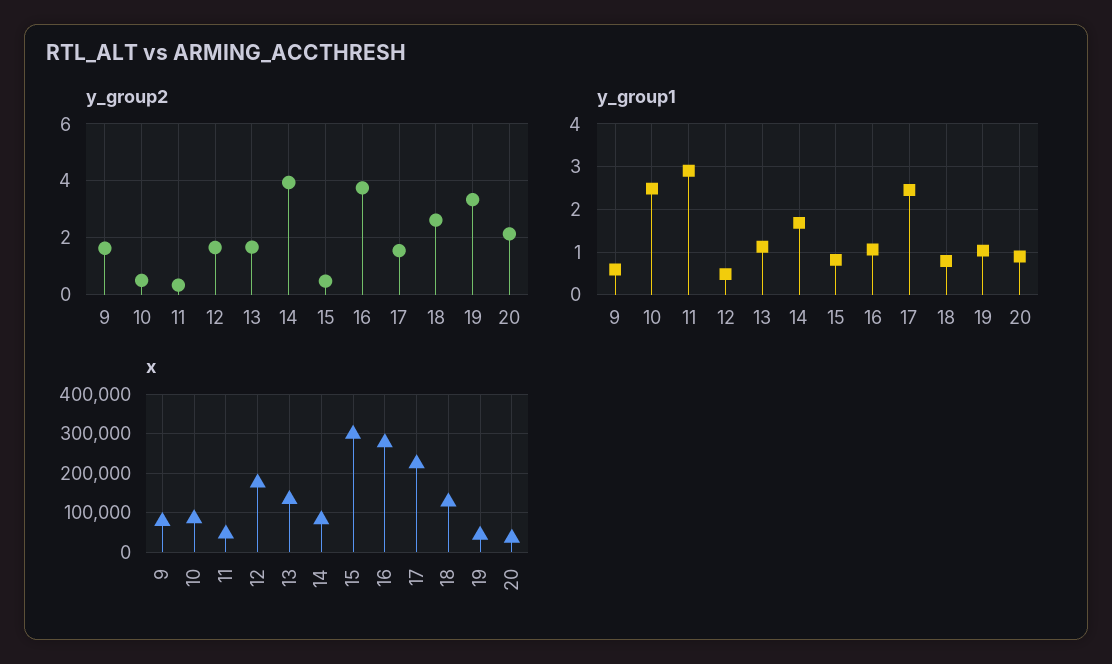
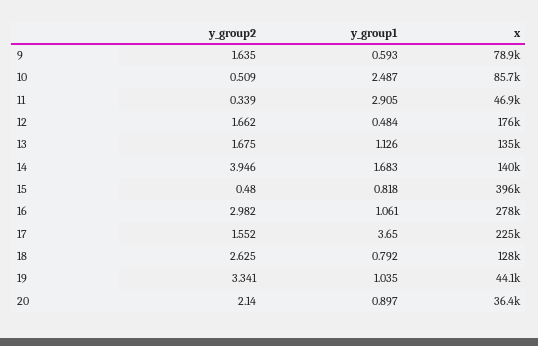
  {
    "y_group2": {
      "9": 1.635,
      "10": 0.509,
      "11": 0.339,
      "12": 1.662,
      "13": 1.675,
      "14": 3.946,
      "15": 0.48,
-     "16": 3.75,
+     "16": 2.982,
      "17": 1.552,
      "18": 2.625,
      "19": 3.341,
      "20": 2.14
    },
    "y_group1": {
      "9": 0.593,
      "10": 2.487,
      "11": 2.905,
      "12": 0.484,
      "13": 1.126,
      "14": 1.683,
      "15": 0.818,
      "16": 1.061,
-     "17": 2.4,
+     "17": 3.65,
      "18": 0.792,
      "19": 1.035,
      "20": 0.897
    },
    "x": {
      "9": 78900,
      "10": 85700,
      "11": 46900,
      "12": 176000,
      "13": 135000,
-     "14": 80000,
+     "14": 140000,
-     "15": 300000,
+     "15": 396000,
      "16": 278000,
      "17": 225000,
      "18": 128000,
      "19": 44100,
      "20": 36400
    }
  }

